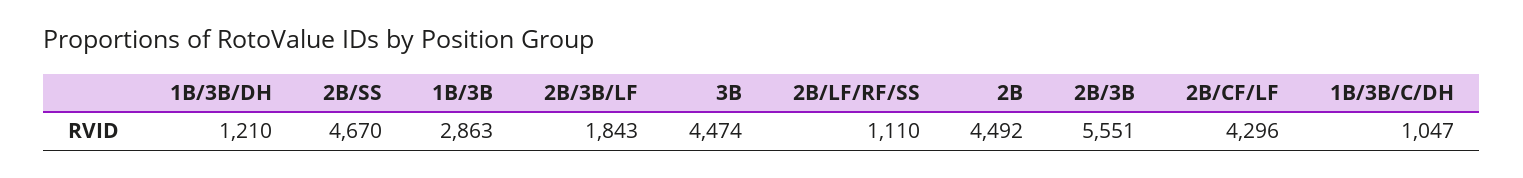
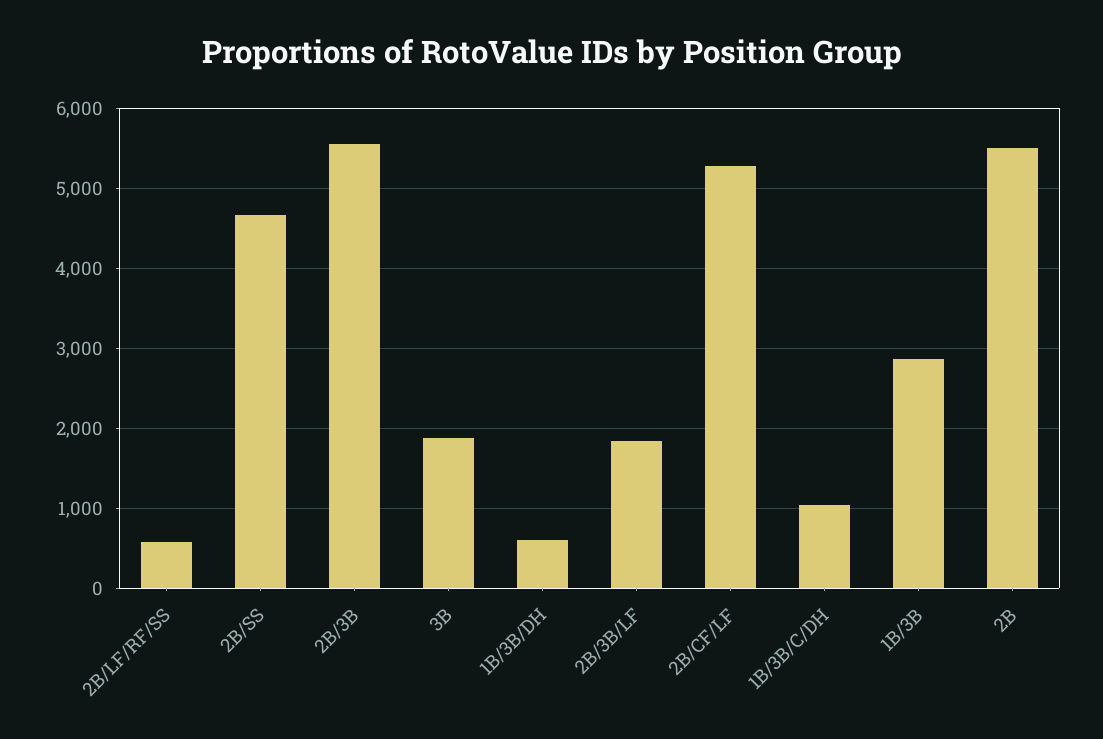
  {
-   "1B/3B/DH": 1210,
+   "1B/3B/DH": 600,
    "2B/SS": 4670,
    "1B/3B": 2863,
    "2B/3B/LF": 1843,
-   "3B": 4474,
+   "3B": 1900,
-   "2B/LF/RF/SS": 1110,
+   "2B/LF/RF/SS": 600,
-   "2B": 4492,
+   "2B": 5500,
    "2B/3B": 5551,
-   "2B/CF/LF": 4296,
+   "2B/CF/LF": 5300,
    "1B/3B/C/DH": 1047
  }

